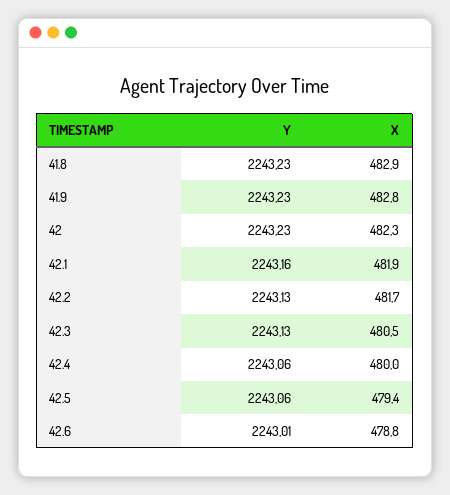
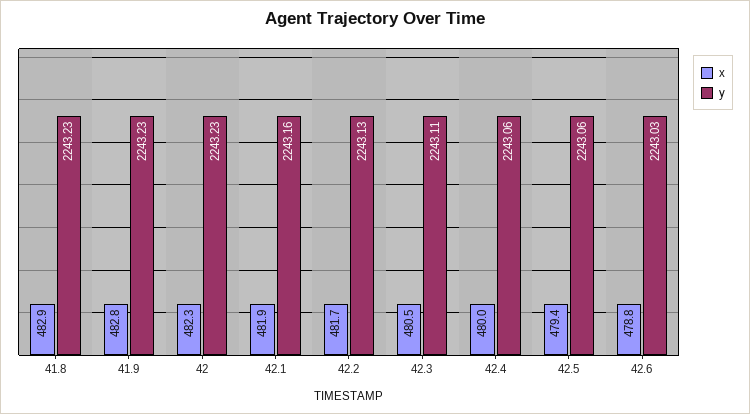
  {
    "Y": {
      "41.8": 2243.23,
      "41.9": 2243.23,
      "42": 2243.23,
      "42.1": 2243.16,
      "42.2": 2243.13,
-     "42.3": 2243.13,
+     "42.3": 2243.11,
      "42.4": 2243.06,
      "42.5": 2243.06,
-     "42.6": 2243.01
+     "42.6": 2243.03
    },
    "X": {
      "41.8": 482.9,
      "41.9": 482.8,
      "42": 482.3,
      "42.1": 481.9,
      "42.2": 481.7,
      "42.3": 480.5,
      "42.4": 480,
      "42.5": 479.4,
      "42.6": 478.8
    }
  }

